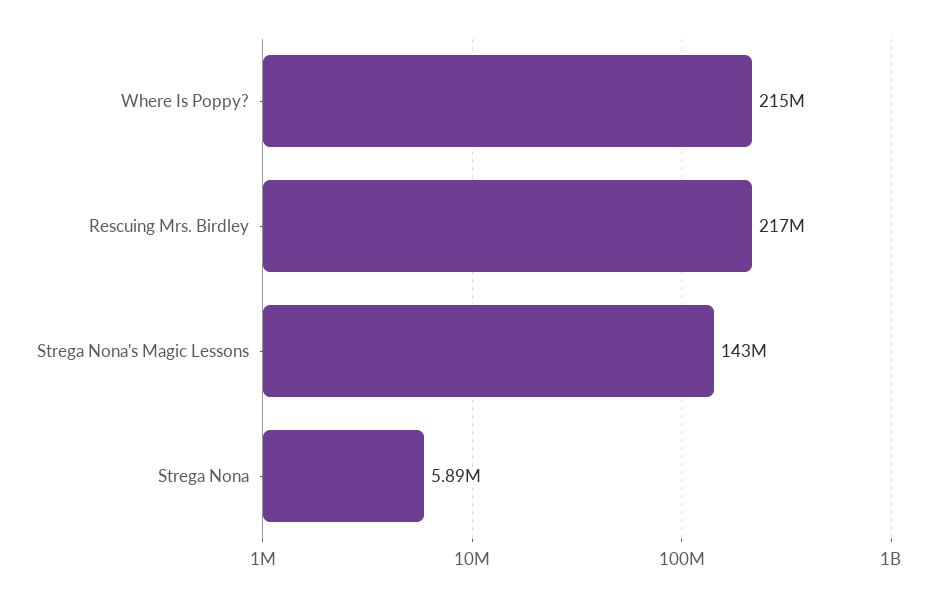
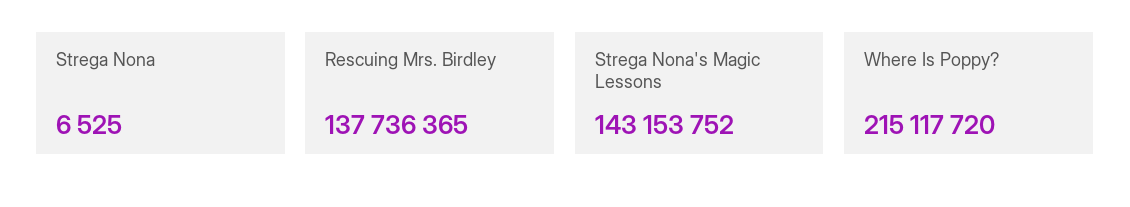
  {
    "Where Is Poppy?": 215117720,
-   "Rescuing Mrs. Birdley": 217000000,
+   "Rescuing Mrs. Birdley": 137736365,
    "Strega Nona's Magic Lessons": 143153752,
-   "Strega Nona": 5890000
+   "Strega Nona": 6525
  }

